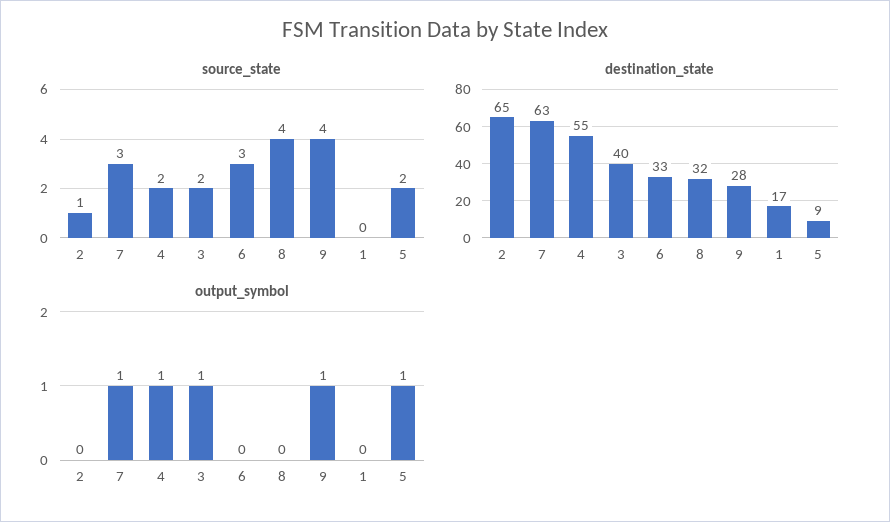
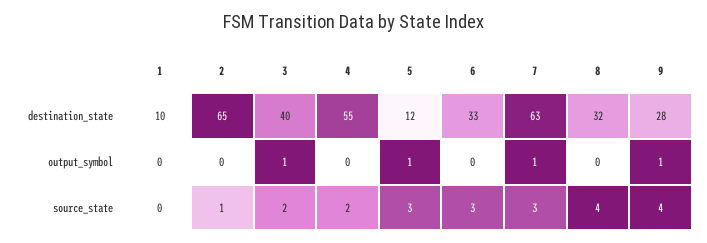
  {
    "source_state": {
      "2": 1,
      "7": 3,
      "4": 2,
      "3": 2,
      "6": 3,
      "8": 4,
      "9": 4,
      "1": 0,
-     "5": 2
+     "5": 3
    },
    "destination_state": {
      "2": 65,
      "7": 63,
      "4": 55,
      "3": 40,
      "6": 33,
      "8": 32,
      "9": 28,
-     "1": 17,
+     "1": 10,
-     "5": 9
+     "5": 12
    },
    "output_symbol": {
      "2": 0,
      "7": 1,
-     "4": 1,
+     "4": 0,
      "3": 1,
      "6": 0,
      "8": 0,
      "9": 1,
      "1": 0,
      "5": 1
    }
  }

